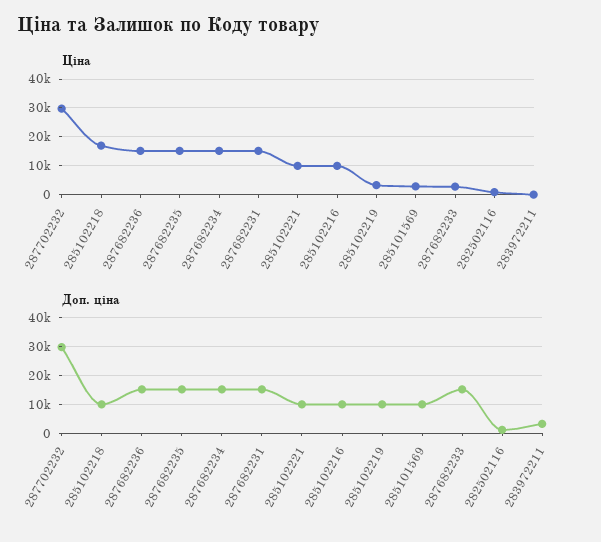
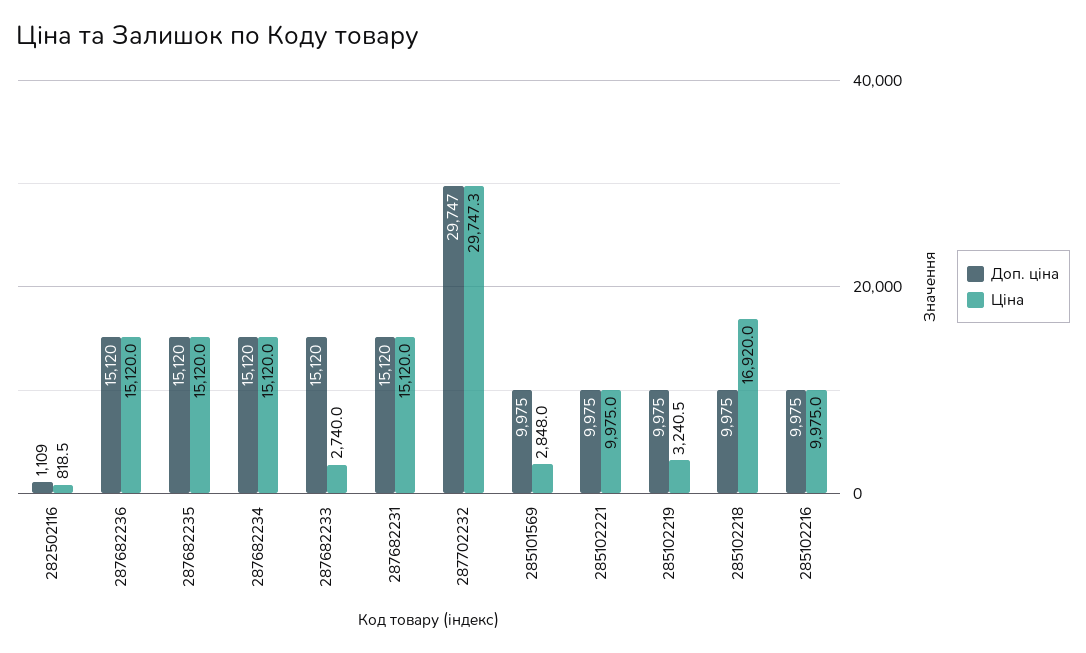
  {
    "Ціна": {
      "287702232": 29747.3,
      "285102218": 16920,
      "287682236": 15120,
      "287682235": 15120,
      "287682234": 15120,
      "287682231": 15120,
      "285102221": 9975,
      "285102216": 9975,
      "285102219": 3240.5,
      "285101569": 2848,
      "287682233": 2740,
-     "282502116": 818.5,
+     "282502116": 818.5
-     "283972211": 0
    },
    "Доп. ціна": {
      "287702232": 29747,
      "285102218": 9975,
      "287682236": 15120,
      "287682235": 15120,
      "287682234": 15120,
      "287682231": 15120,
      "285102221": 9975,
      "285102216": 9975,
      "285102219": 9975,
      "285101569": 9975,
      "287682233": 15120,
-     "282502116": 1109,
+     "282502116": 1109
-     "283972211": 2500
    }
  }

